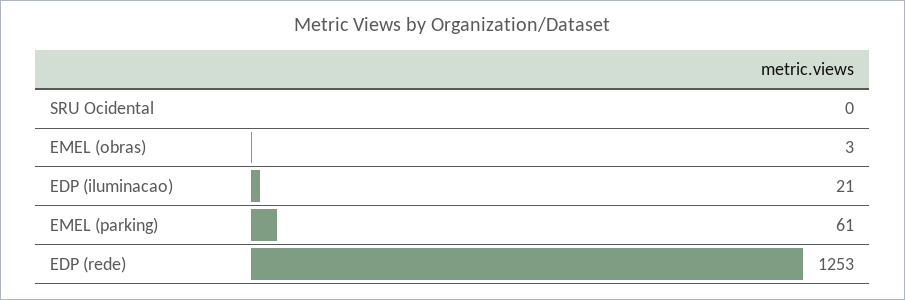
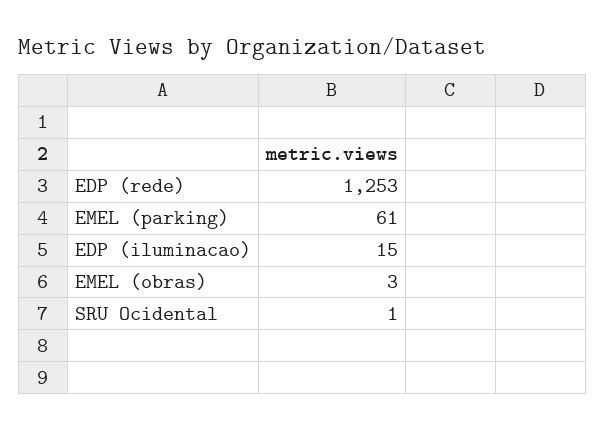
  {
-   "SRU Ocidental": 0,
+   "SRU Ocidental": 1,
    "EMEL (obras)": 3,
-   "EDP (iluminacao)": 21,
+   "EDP (iluminacao)": 15,
    "EMEL (parking)": 61,
    "EDP (rede)": 1253
  }

